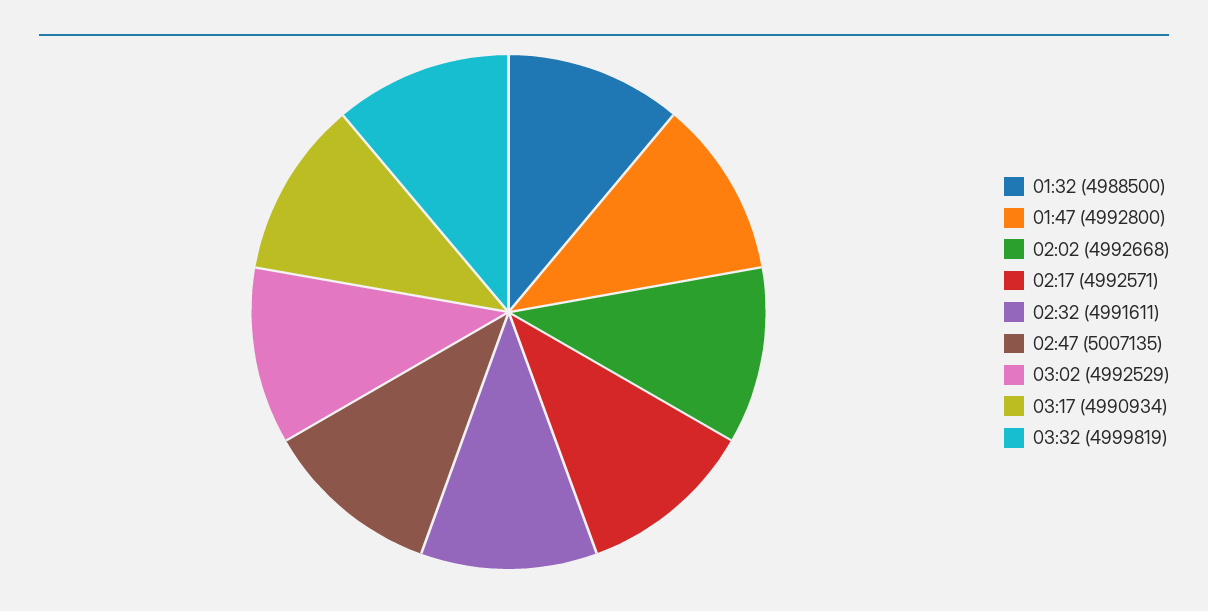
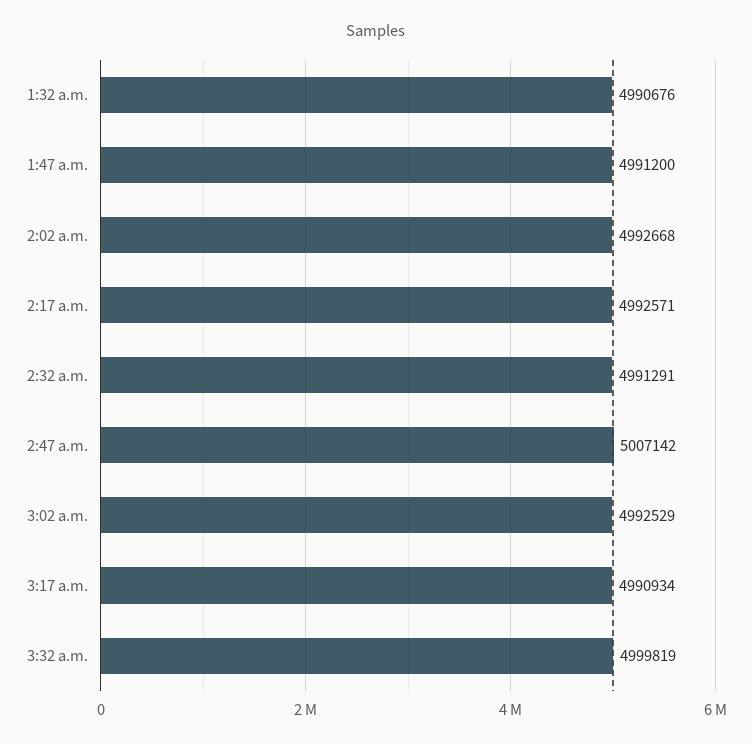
  {
-   "01:32": 4988500,
+   "01:32": 4990676,
-   "01:47": 4992800,
+   "01:47": 4991200,
    "02:02": 4992668,
    "02:17": 4992571,
-   "02:32": 4991611,
+   "02:32": 4991291,
-   "02:47": 5007135,
+   "02:47": 5007142,
    "03:02": 4992529,
    "03:17": 4990934,
    "03:32": 4999819
  }

